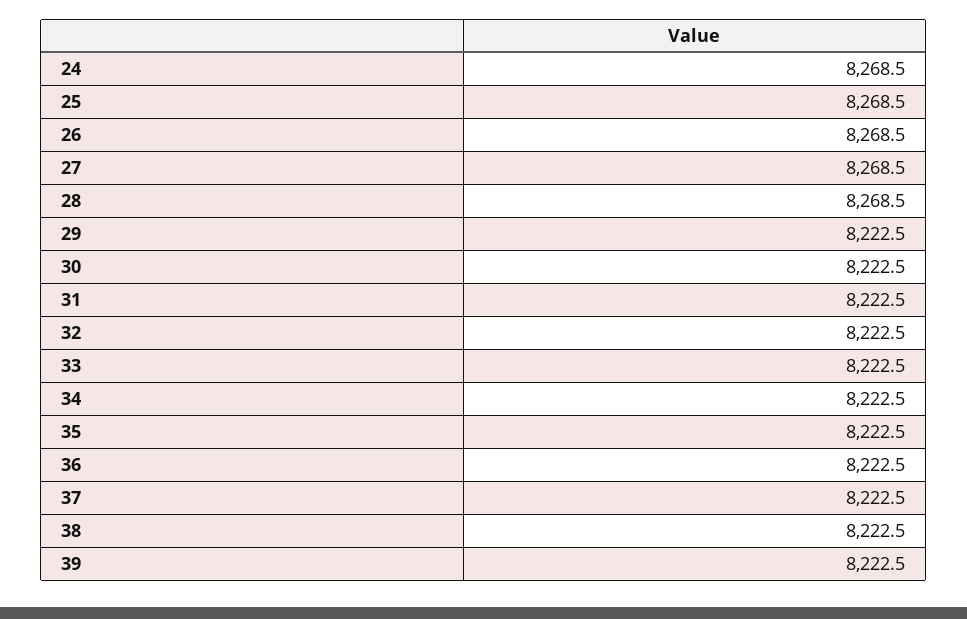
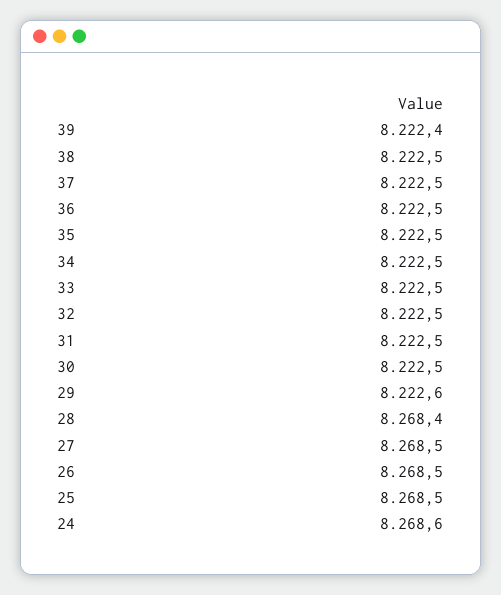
  {
-   "24": 8268.5,
+   "24": 8268.6,
    "25": 8268.5,
    "26": 8268.5,
    "27": 8268.5,
-   "28": 8268.5,
+   "28": 8268.4,
-   "29": 8222.5,
+   "29": 8222.6,
    "30": 8222.5,
    "31": 8222.5,
    "32": 8222.5,
    "33": 8222.5,
    "34": 8222.5,
    "35": 8222.5,
    "36": 8222.5,
    "37": 8222.5,
    "38": 8222.5,
-   "39": 8222.5
+   "39": 8222.4
  }

